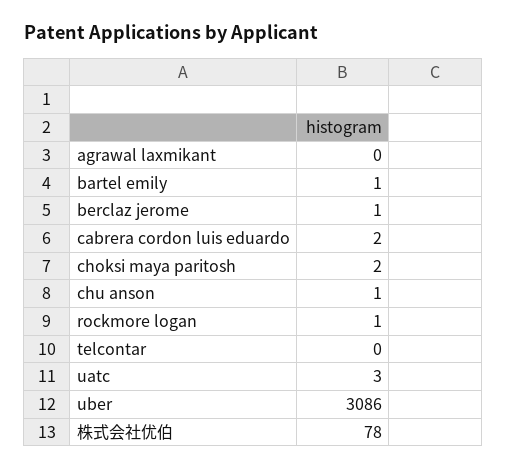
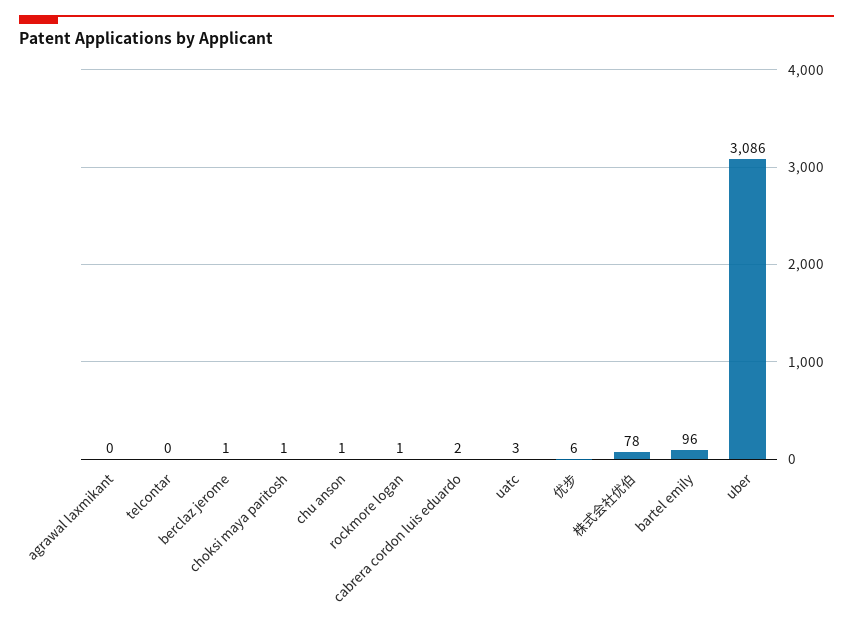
  {
    "agrawal laxmikant": 0,
-   "bartel emily": 1,
+   "bartel emily": 96,
    "berclaz jerome": 1,
    "cabrera cordon luis eduardo": 2,
-   "choksi maya paritosh": 2,
+   "choksi maya paritosh": 1,
    "chu anson": 1,
    "rockmore logan": 1,
    "telcontar": 0,
    "uatc": 3,
    "uber": 3086,
-   "株式会社优伯": 78
+   "株式会社优伯": 78,
+   "优步": 6
  }

